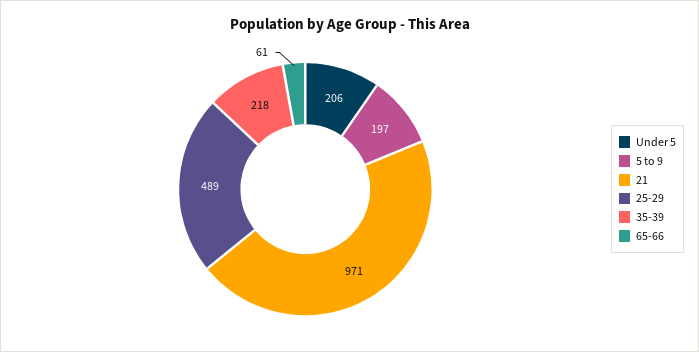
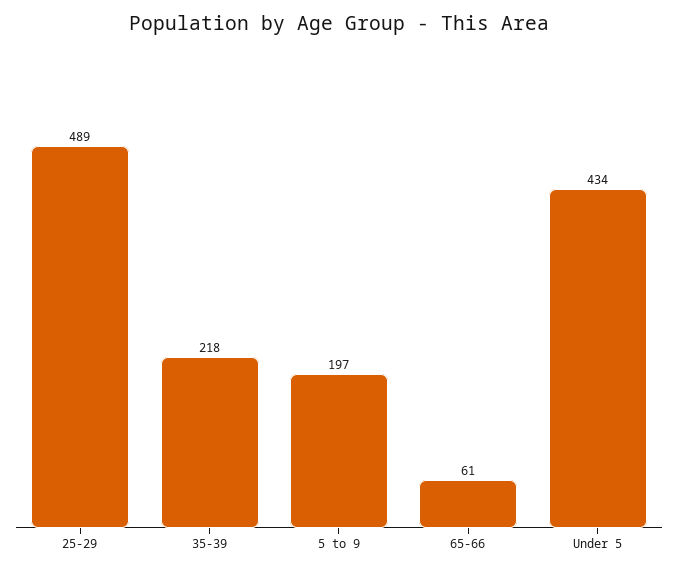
  {
-   "Under 5": 206,
+   "Under 5": 434,
    "5 to 9": 197,
-   "21": 971,
    "25-29": 489,
    "35-39": 218,
    "65-66": 61
  }

